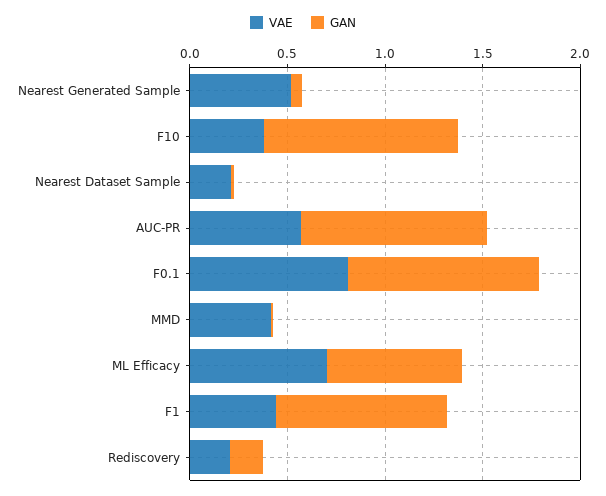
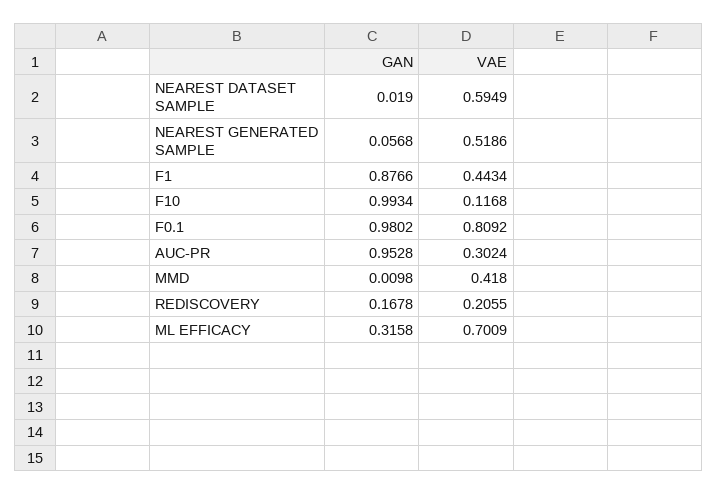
  {
    "VAE": {
      "Nearest Generated Sample": 0.5186,
-     "F10": 0.4,
+     "F10": 0.1168,
-     "Nearest Dataset Sample": 0.2,
+     "Nearest Dataset Sample": 0.5949,
-     "AUC-PR": 0.6,
+     "AUC-PR": 0.3024,
      "F0.1": 0.8092,
      "MMD": 0.418,
      "ML Efficacy": 0.7009,
      "F1": 0.4434,
      "Rediscovery": 0.2055
    },
    "GAN": {
      "Nearest Generated Sample": 0.0568,
      "F10": 0.9934,
      "Nearest Dataset Sample": 0.019,
      "AUC-PR": 0.9528,
      "F0.1": 0.9802,
      "MMD": 0.0098,
-     "ML Efficacy": 0.7,
+     "ML Efficacy": 0.3158,
      "F1": 0.8766,
      "Rediscovery": 0.1678
    }
  }

